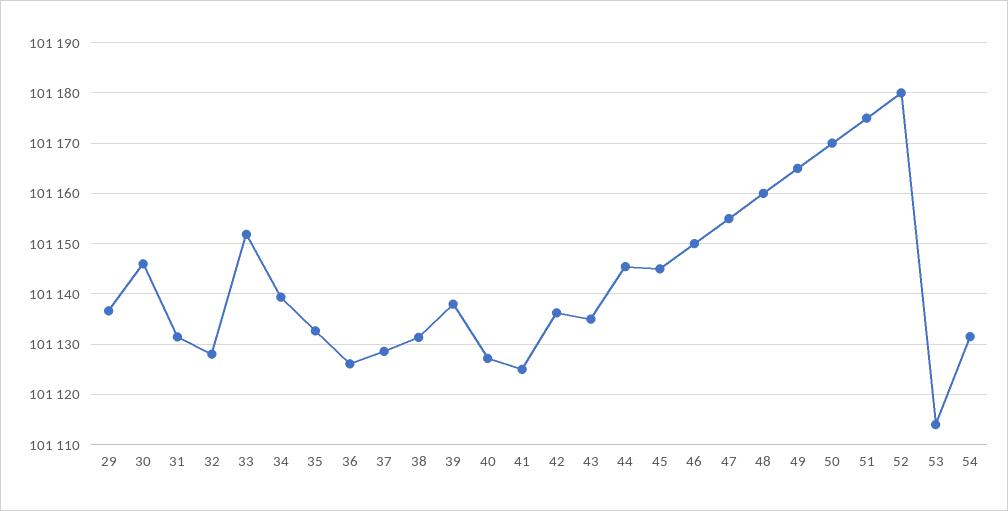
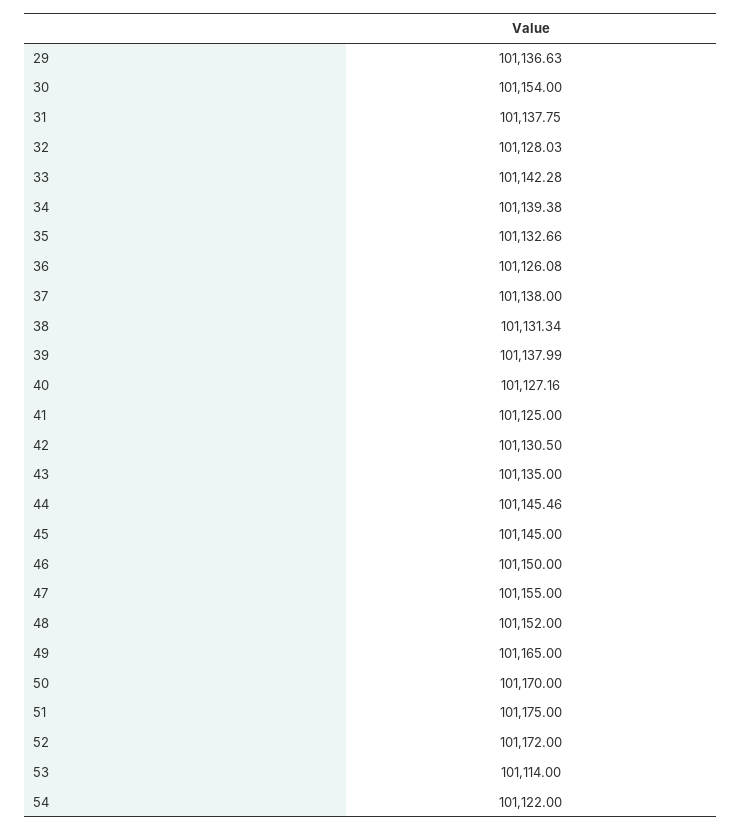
  {
    "29": 101136.63,
-   "30": 101146,
+   "30": 101154,
-   "31": 101132,
+   "31": 101137.75,
    "32": 101128.03,
-   "33": 101152,
+   "33": 101142.28,
    "34": 101139.38,
    "35": 101132.66,
    "36": 101126.08,
-   "37": 101128,
+   "37": 101138,
    "38": 101131.34,
    "39": 101137.99,
    "40": 101127.16,
    "41": 101125,
-   "42": 101136,
+   "42": 101130.5,
    "43": 101135,
    "44": 101145.46,
    "45": 101145,
    "46": 101150,
    "47": 101155,
-   "48": 101160,
+   "48": 101152,
    "49": 101165,
    "50": 101170,
    "51": 101175,
-   "52": 101180,
+   "52": 101172,
    "53": 101114,
-   "54": 101132
+   "54": 101122
  }

